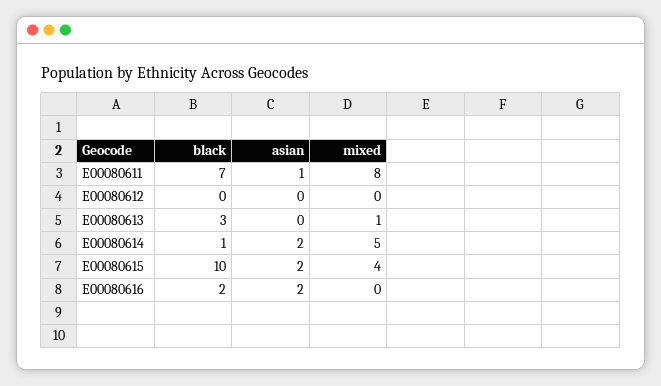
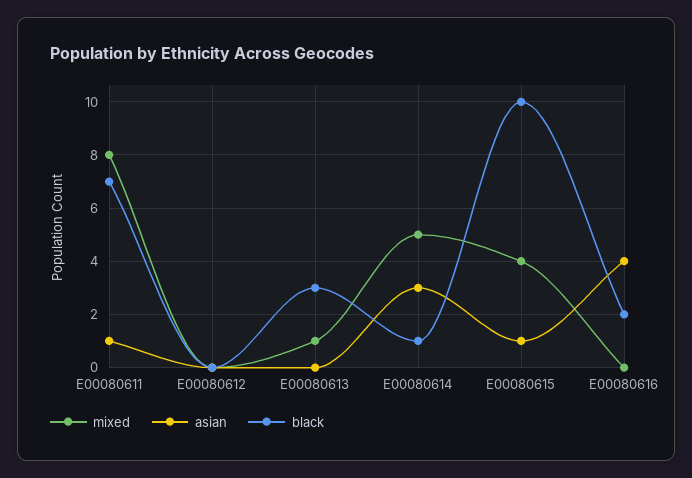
  {
    "black": {
      "E00080611": 7,
      "E00080612": 0,
      "E00080613": 3,
      "E00080614": 1,
      "E00080615": 10,
      "E00080616": 2
    },
    "asian": {
      "E00080611": 1,
      "E00080612": 0,
      "E00080613": 0,
-     "E00080614": 2,
+     "E00080614": 3,
-     "E00080615": 2,
+     "E00080615": 1,
-     "E00080616": 2
+     "E00080616": 4
    },
    "mixed": {
      "E00080611": 8,
      "E00080612": 0,
      "E00080613": 1,
      "E00080614": 5,
      "E00080615": 4,
      "E00080616": 0
    }
  }

